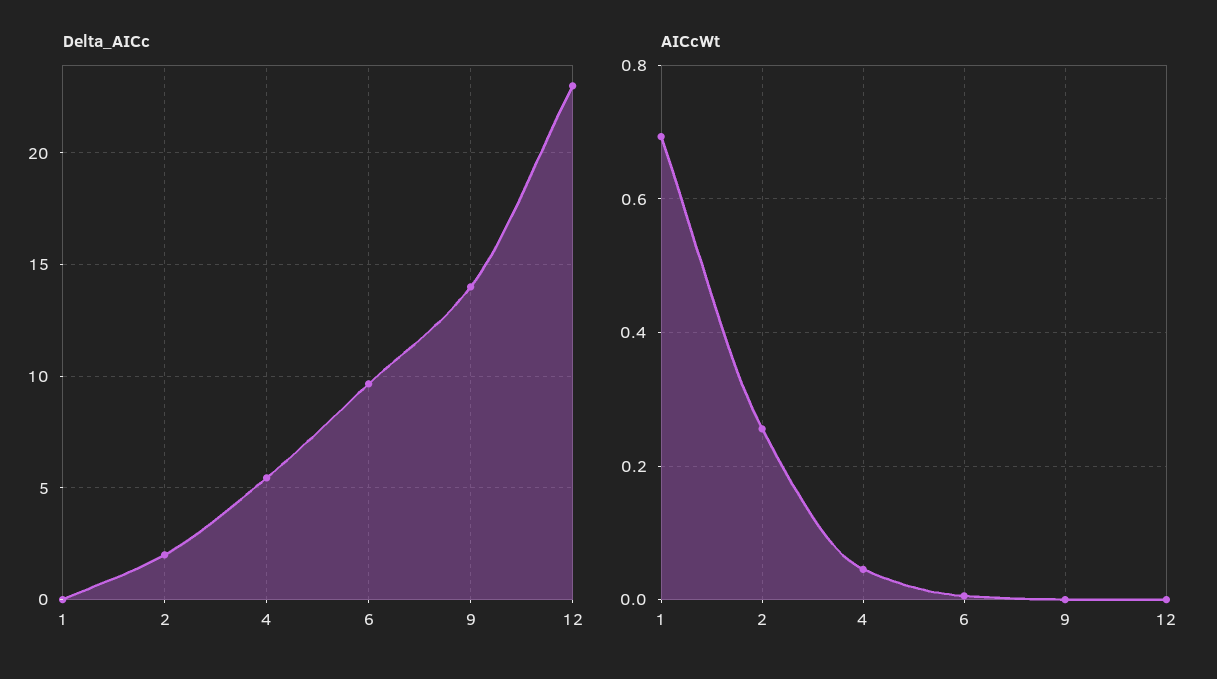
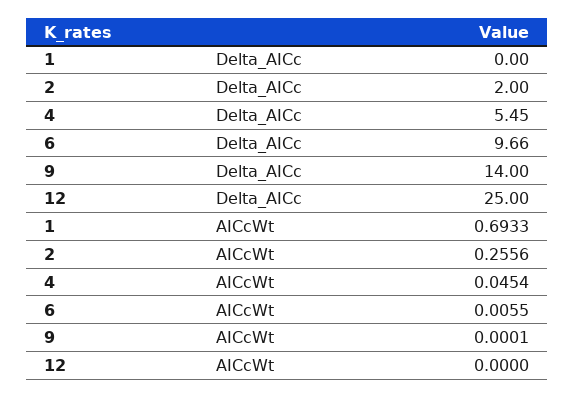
  {
    "Delta_AICc": {
      "1": 0,
      "2": 2,
      "4": 5.45,
      "6": 9.66,
      "9": 14,
-     "12": 23
+     "12": 25
    },
    "AICcWt": {
      "1": 0.6933,
      "2": 0.2556,
      "4": 0.0454,
      "6": 0.0055,
      "9": 0.0001,
      "12": 0
    }
  }

